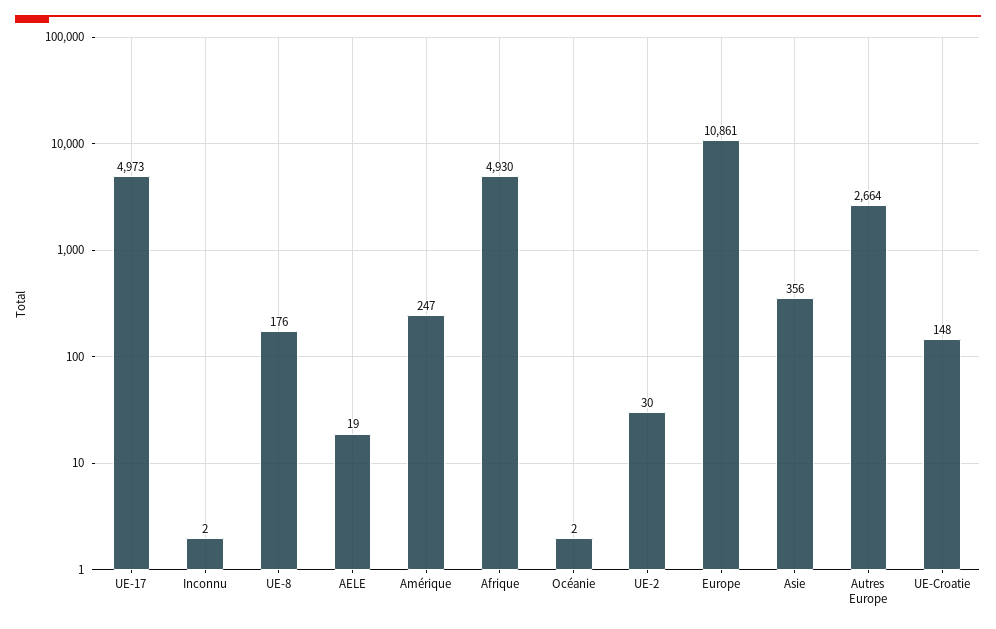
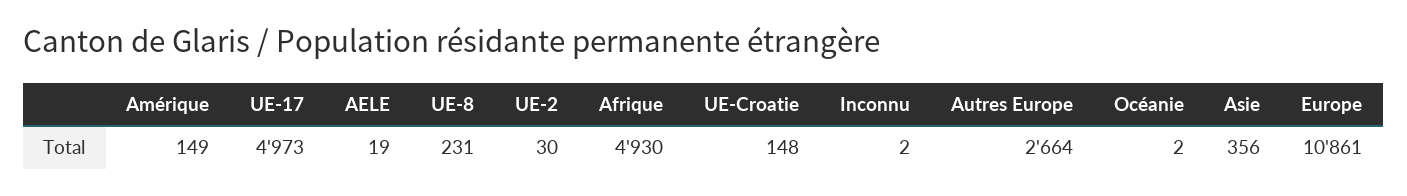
  {
    "UE-17": 4973,
    "Inconnu": 2,
-   "UE-8": 176,
+   "UE-8": 231,
    "AELE": 19,
-   "Amérique": 247,
+   "Amérique": 149,
    "Afrique": 4930,
    "Océanie": 2,
    "UE-2": 30,
    "Europe": 10861,
    "Asie": 356,
    "Autres Europe": 2664,
    "UE-Croatie": 148
  }

